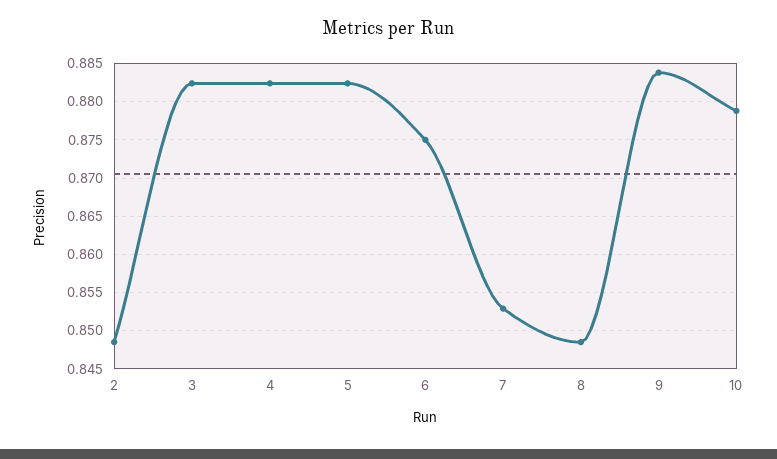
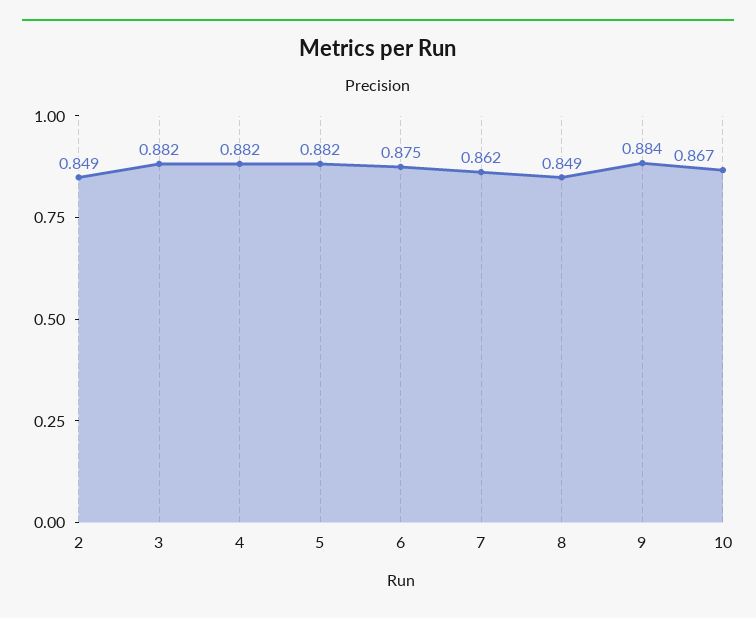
  {
    "2": 0.849,
    "3": 0.882,
    "4": 0.882,
    "5": 0.882,
    "6": 0.875,
-   "7": 0.853,
+   "7": 0.862,
    "8": 0.849,
    "9": 0.884,
-   "10": 0.879
+   "10": 0.867
  }

